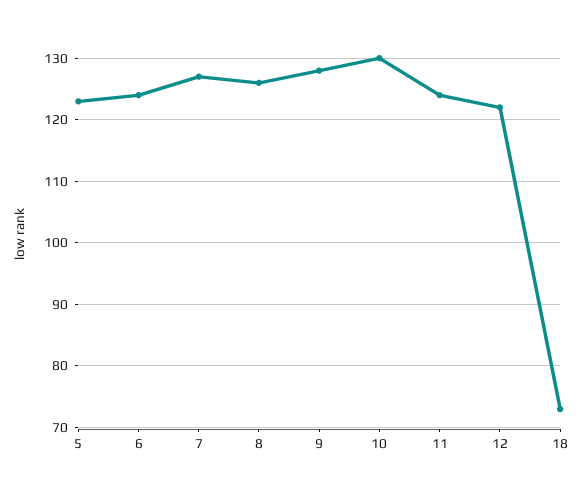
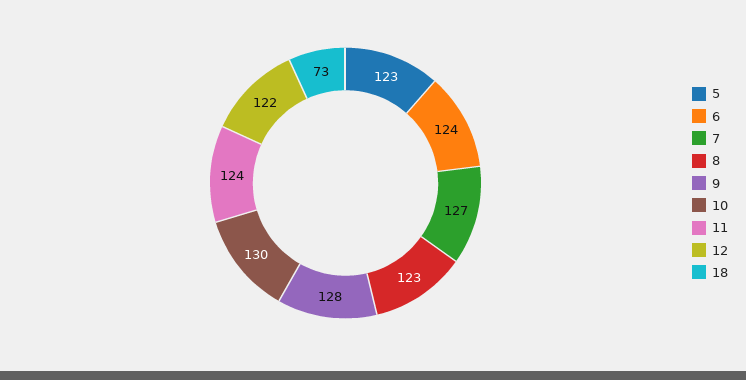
  {
    "5": 123,
    "6": 124,
    "7": 127,
-   "8": 126,
+   "8": 123,
    "9": 128,
    "10": 130,
    "11": 124,
    "12": 122,
    "18": 73
  }

